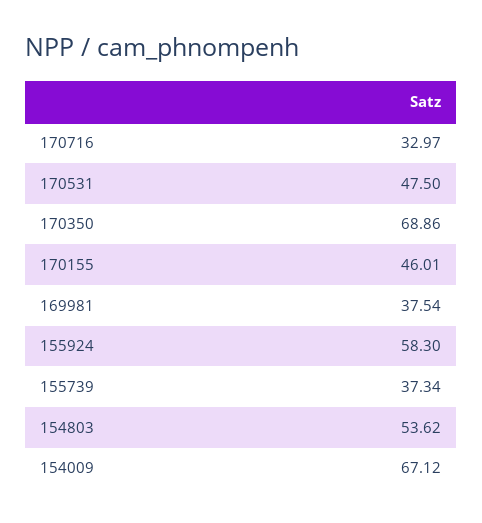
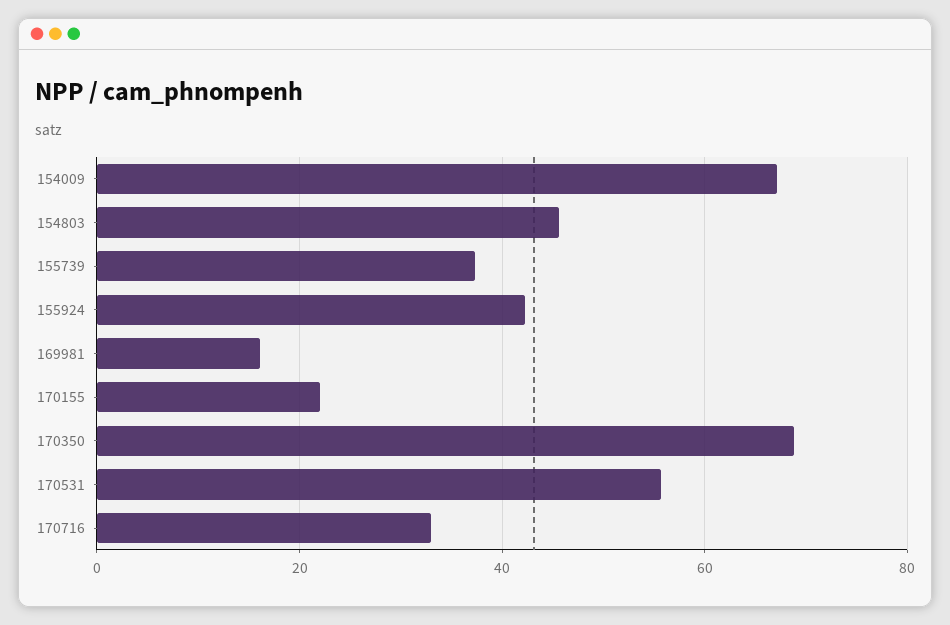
  {
    "170716": 32.97,
-   "170531": 47.5,
+   "170531": 56,
    "170350": 68.86,
-   "170155": 46.01,
+   "170155": 22,
-   "169981": 37.54,
+   "169981": 16,
-   "155924": 58.3,
+   "155924": 42,
    "155739": 37.34,
-   "154803": 53.62,
+   "154803": 46,
    "154009": 67.12
  }

